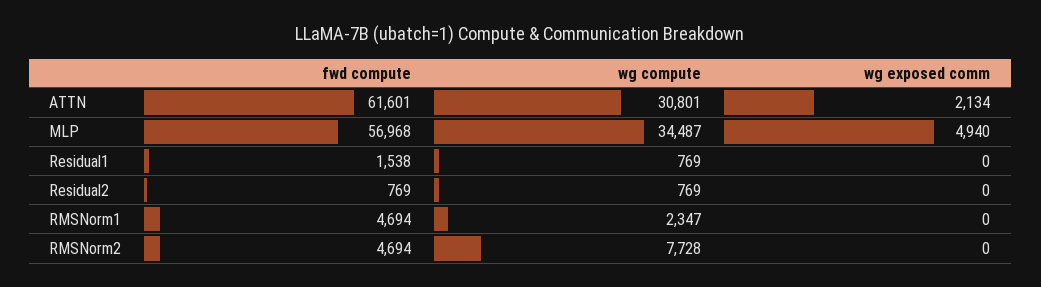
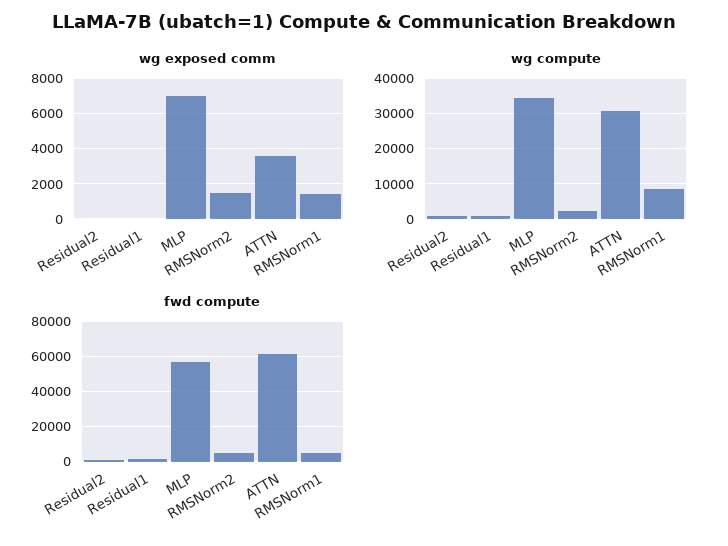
  {
    "fwd compute": {
      "ATTN": 61601,
      "MLP": 56968,
      "Residual1": 1538,
      "Residual2": 769,
      "RMSNorm1": 4694,
      "RMSNorm2": 4694
    },
    "wg compute": {
      "ATTN": 30801,
      "MLP": 34487,
      "Residual1": 769,
      "Residual2": 769,
-     "RMSNorm1": 2347,
+     "RMSNorm1": 8000,
-     "RMSNorm2": 7728
+     "RMSNorm2": 2000
    },
    "wg exposed comm": {
-     "ATTN": 2134,
+     "ATTN": 3500,
-     "MLP": 4940,
+     "MLP": 7000,
      "Residual1": 0,
      "Residual2": 0,
-     "RMSNorm1": 0,
+     "RMSNorm1": 1500,
-     "RMSNorm2": 0
+     "RMSNorm2": 1500
    }
  }

